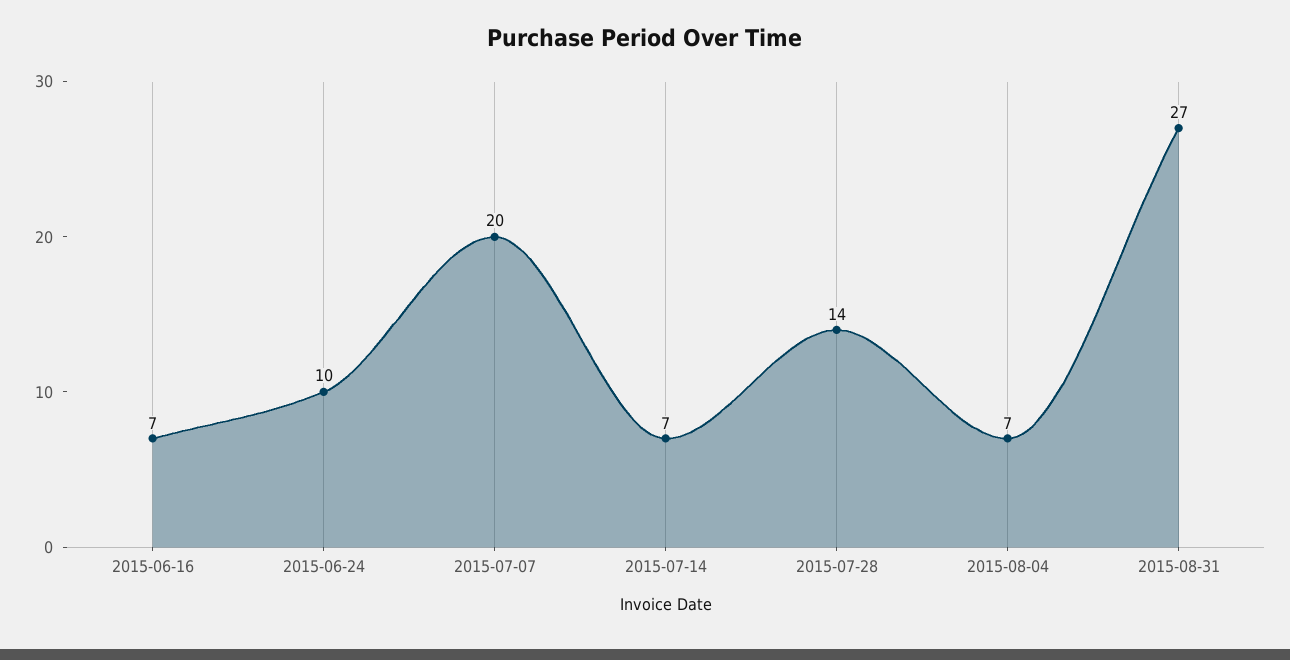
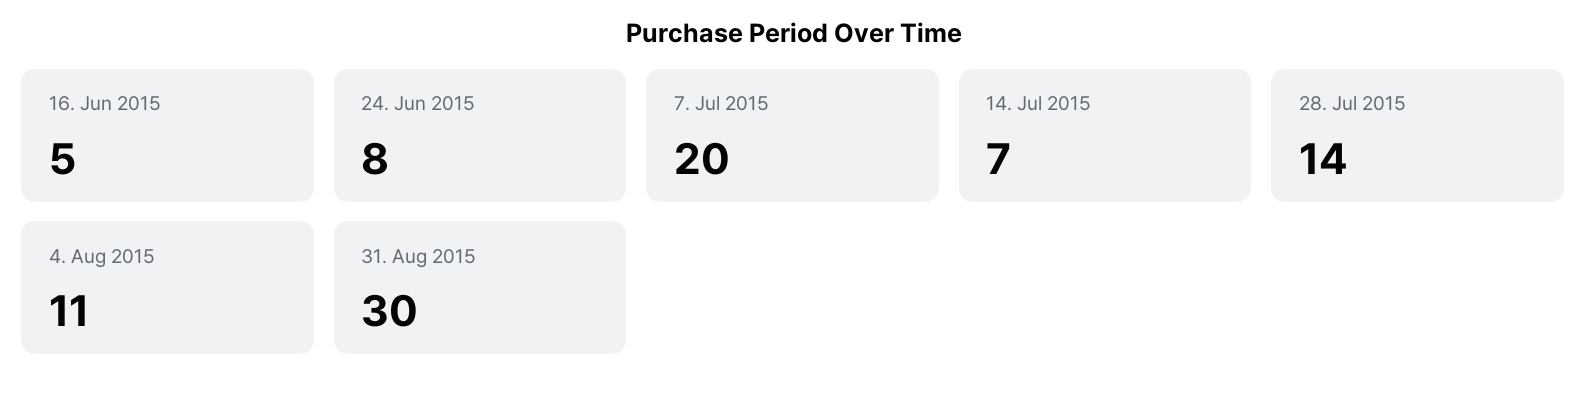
  {
-   "2015-06-16": 7,
+   "2015-06-16": 5,
-   "2015-06-24": 10,
+   "2015-06-24": 8,
    "2015-07-07": 20,
    "2015-07-14": 7,
    "2015-07-28": 14,
-   "2015-08-04": 7,
+   "2015-08-04": 11,
-   "2015-08-31": 27
+   "2015-08-31": 30
  }

